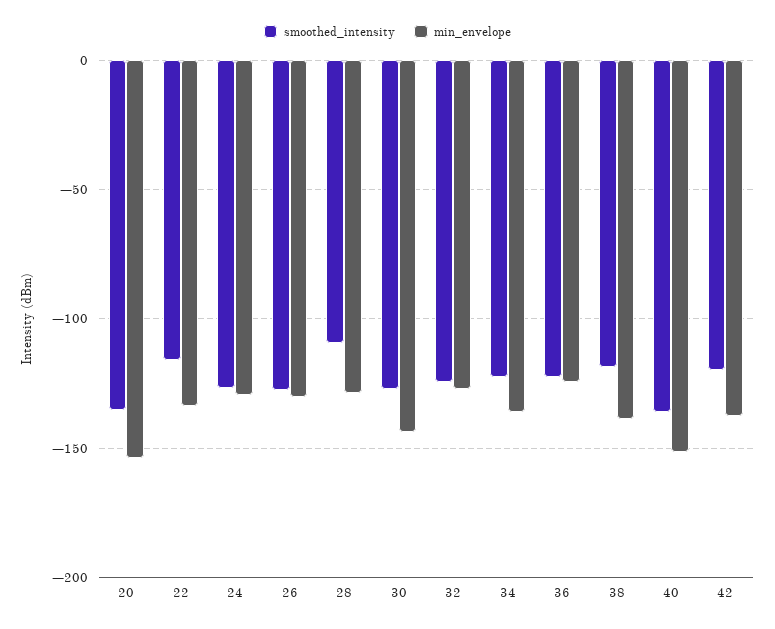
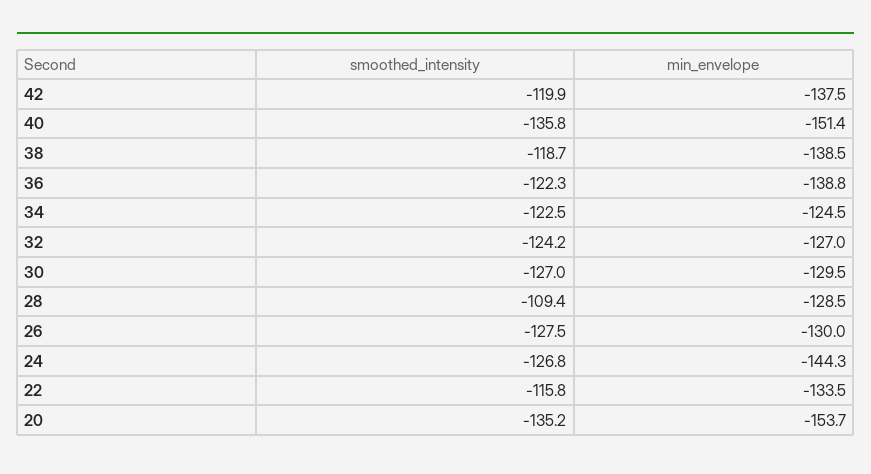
  {
    "smoothed_intensity": {
      "20": -135.2,
      "22": -115.8,
      "24": -126.8,
      "26": -127.5,
      "28": -109.4,
      "30": -127,
      "32": -124.2,
      "34": -122.5,
      "36": -122.3,
      "38": -118.7,
      "40": -135.8,
      "42": -119.9
    },
    "min_envelope": {
      "20": -153.7,
      "22": -133.5,
-     "24": -130,
+     "24": -144.3,
      "26": -130,
      "28": -128.5,
-     "30": -145,
+     "30": -129.5,
      "32": -127,
-     "34": -135,
+     "34": -124.5,
-     "36": -125,
+     "36": -138.8,
      "38": -138.5,
      "40": -151.4,
      "42": -137.5
    }
  }

